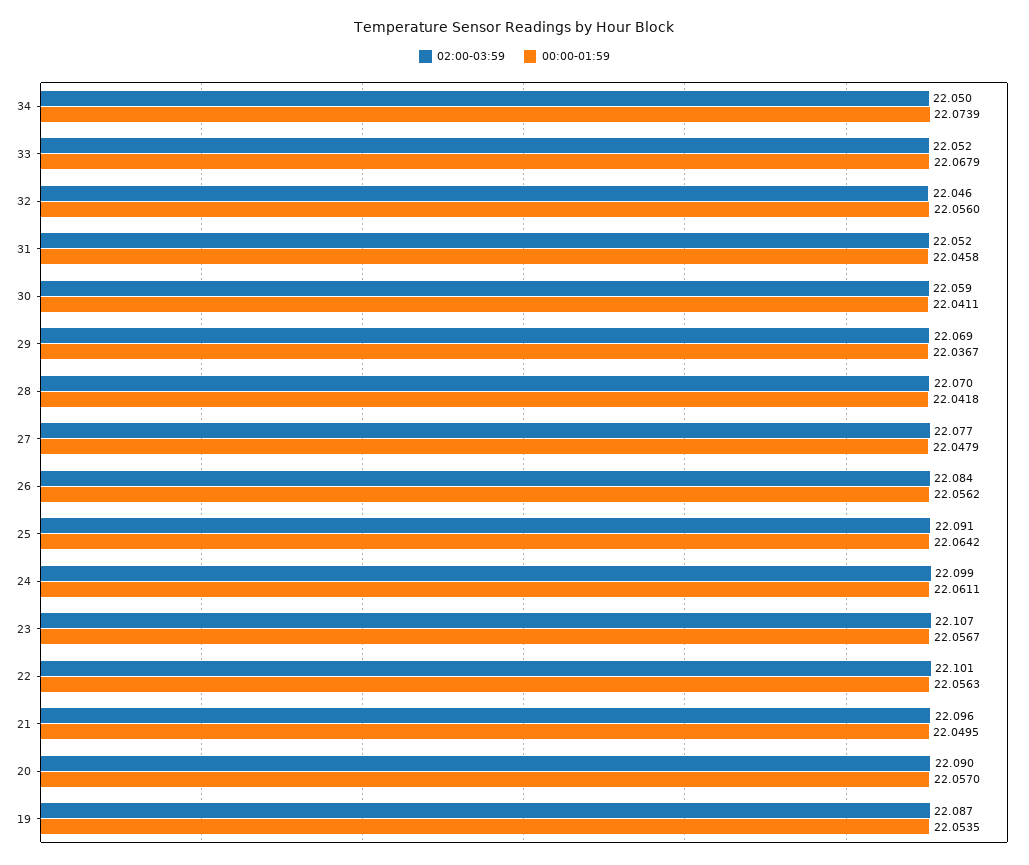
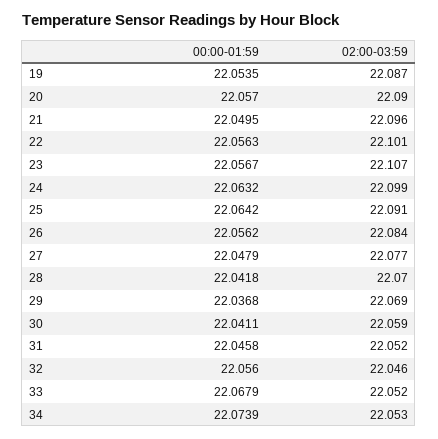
  {
    "02:00-03:59": {
-     "34": 22.05,
+     "34": 22.053,
      "33": 22.052,
      "32": 22.046,
      "31": 22.052,
      "30": 22.059,
      "29": 22.069,
      "28": 22.07,
      "27": 22.077,
      "26": 22.084,
      "25": 22.091,
      "24": 22.099,
      "23": 22.107,
      "22": 22.101,
      "21": 22.096,
      "20": 22.09,
      "19": 22.087
    },
    "00:00-01:59": {
      "34": 22.0739,
      "33": 22.0679,
      "32": 22.056,
      "31": 22.0458,
      "30": 22.0411,
-     "29": 22.0367,
+     "29": 22.0368,
      "28": 22.0418,
      "27": 22.0479,
      "26": 22.0562,
      "25": 22.0642,
-     "24": 22.0611,
+     "24": 22.0632,
      "23": 22.0567,
      "22": 22.0563,
      "21": 22.0495,
      "20": 22.057,
      "19": 22.0535
    }
  }

